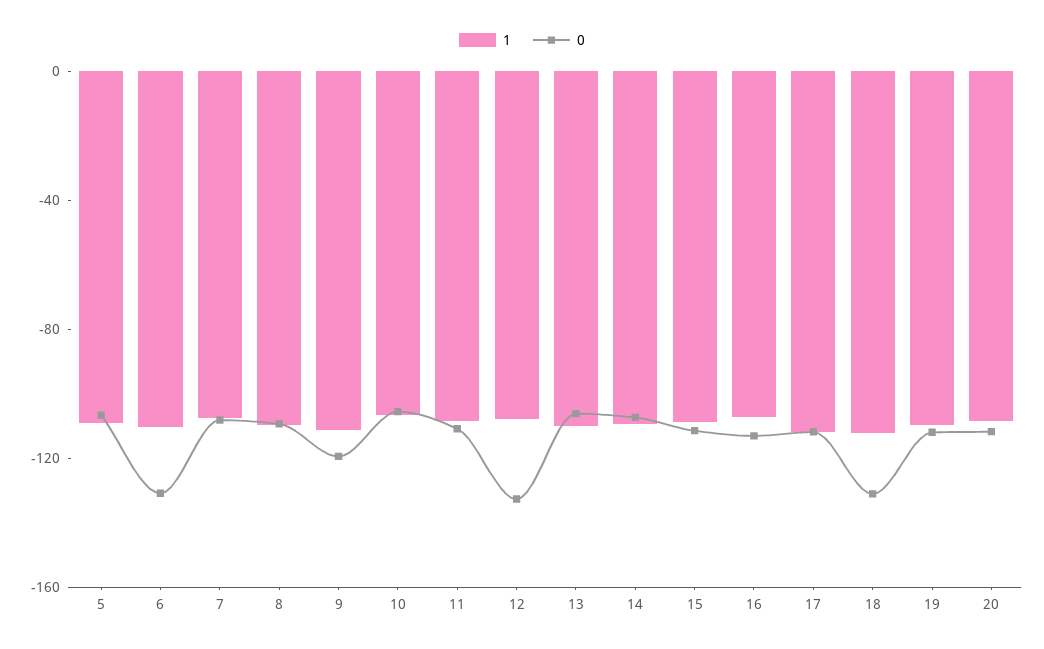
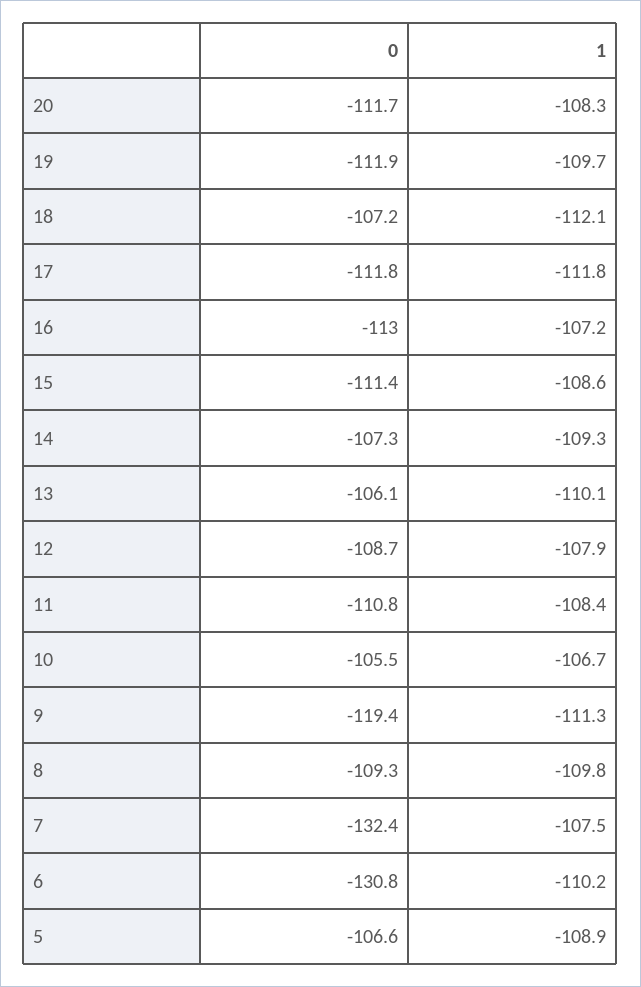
  {
    "1": {
      "5": -108.9,
      "6": -110.2,
      "7": -107.5,
      "8": -109.8,
      "9": -111.3,
      "10": -106.7,
      "11": -108.4,
      "12": -107.9,
      "13": -110.1,
      "14": -109.3,
      "15": -108.6,
      "16": -107.2,
      "17": -111.8,
      "18": -112.1,
      "19": -109.7,
      "20": -108.3
    },
    "0": {
      "5": -106.6,
      "6": -130.8,
-     "7": -110,
+     "7": -132.4,
      "8": -109.3,
      "9": -119.4,
      "10": -105.5,
      "11": -110.8,
-     "12": -130,
+     "12": -108.7,
      "13": -106.1,
      "14": -107.3,
      "15": -111.4,
      "16": -113,
      "17": -111.8,
-     "18": -130,
+     "18": -107.2,
      "19": -111.9,
      "20": -111.7
    }
  }

